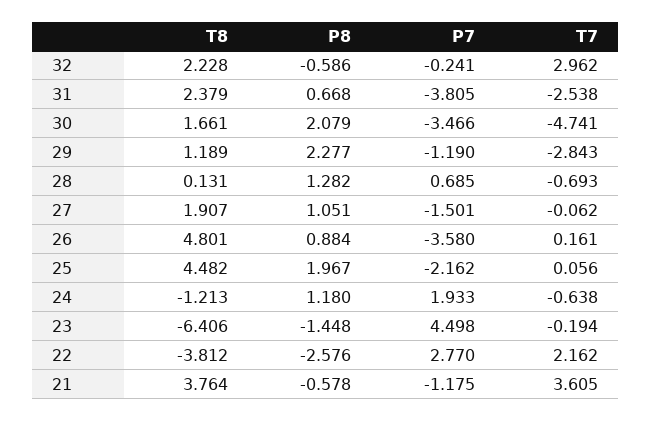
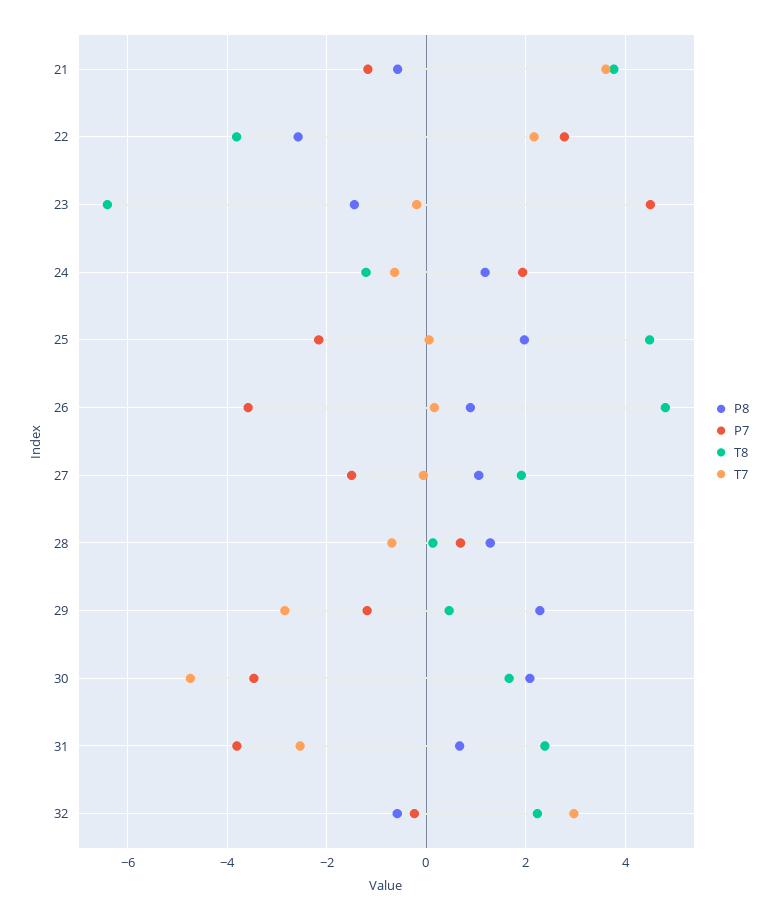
  {
    "T8": {
      "32": 2.228,
      "31": 2.379,
      "30": 1.661,
-     "29": 1.189,
+     "29": 0.4,
      "28": 0.131,
      "27": 1.907,
      "26": 4.801,
      "25": 4.482,
      "24": -1.213,
      "23": -6.406,
      "22": -3.812,
      "21": 3.764
    },
    "P8": {
      "32": -0.586,
      "31": 0.668,
      "30": 2.079,
      "29": 2.277,
      "28": 1.282,
      "27": 1.051,
      "26": 0.884,
      "25": 1.967,
      "24": 1.18,
      "23": -1.448,
      "22": -2.576,
      "21": -0.578
    },
    "P7": {
      "32": -0.241,
      "31": -3.805,
      "30": -3.466,
      "29": -1.19,
      "28": 0.685,
      "27": -1.501,
      "26": -3.58,
      "25": -2.162,
      "24": 1.933,
      "23": 4.498,
      "22": 2.77,
      "21": -1.175
    },
    "T7": {
      "32": 2.962,
      "31": -2.538,
      "30": -4.741,
      "29": -2.843,
      "28": -0.693,
      "27": -0.062,
      "26": 0.161,
      "25": 0.056,
      "24": -0.638,
      "23": -0.194,
      "22": 2.162,
      "21": 3.605
    }
  }

